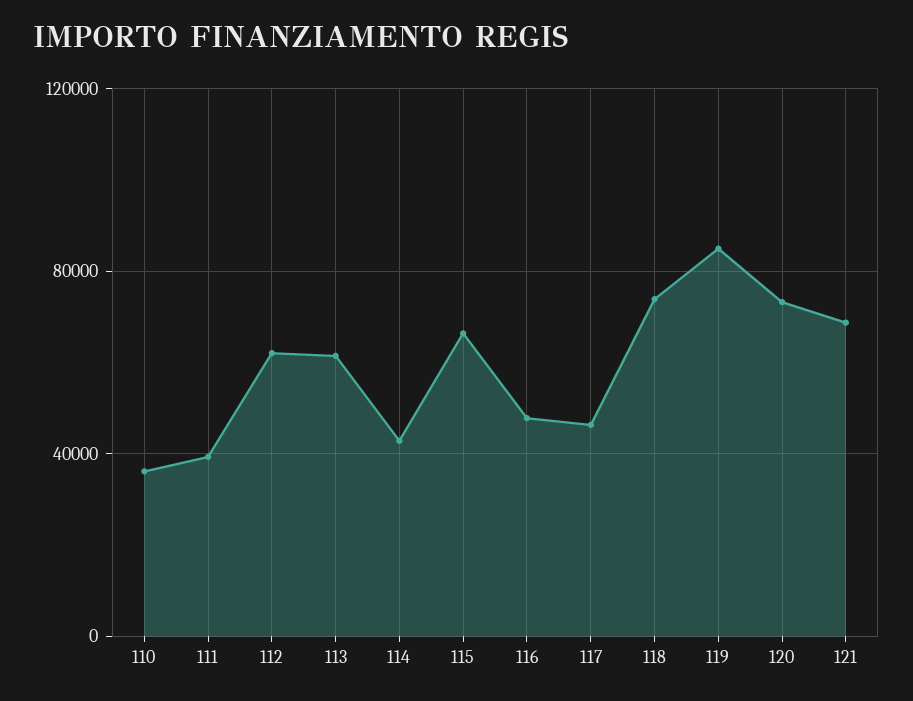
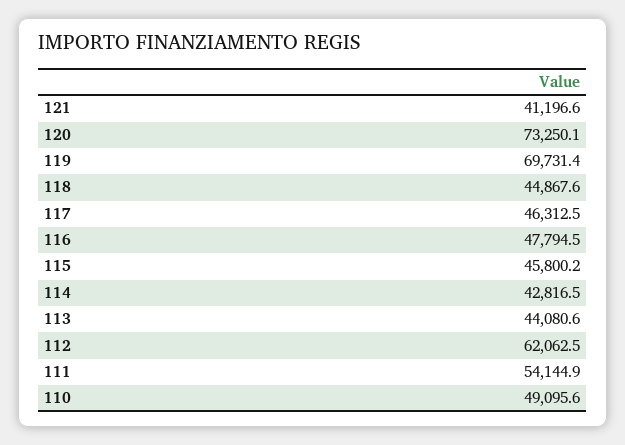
  {
-   "110": 35000,
+   "110": 49095.6,
-   "111": 40000,
+   "111": 54144.9,
    "112": 62062.5,
-   "113": 60000,
+   "113": 44080.6,
    "114": 42816.5,
-   "115": 65000,
+   "115": 45800.2,
    "116": 47794.5,
    "117": 46312.5,
-   "118": 75000,
+   "118": 44867.6,
-   "119": 85000,
+   "119": 69731.4,
    "120": 73250.1,
-   "121": 70000
+   "121": 41196.6
  }

